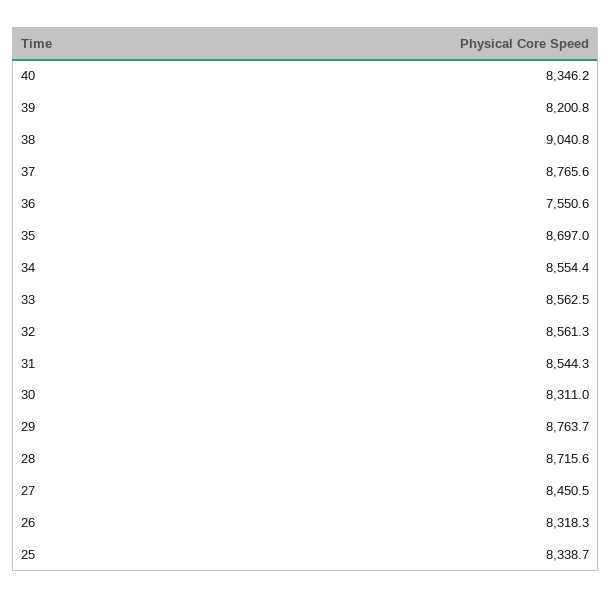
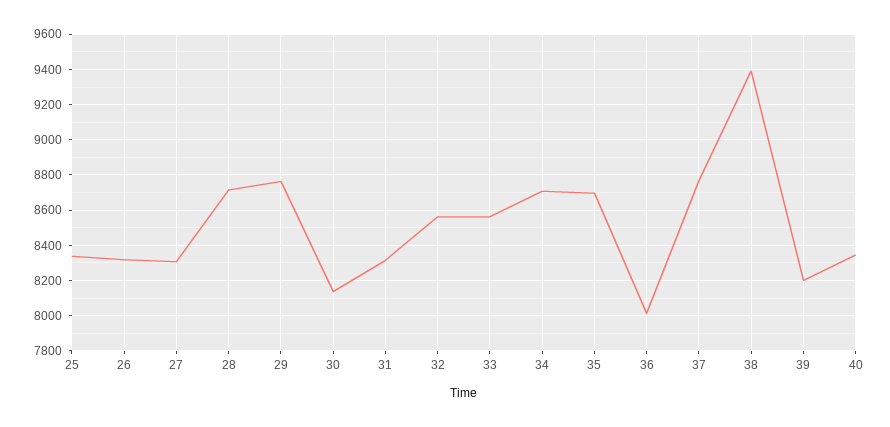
  {
    "40": 8346.2,
    "39": 8200.8,
-   "38": 9040.8,
+   "38": 9400,
    "37": 8765.6,
-   "36": 7550.6,
+   "36": 8000,
    "35": 8697,
-   "34": 8554.4,
+   "34": 8700,
    "33": 8562.5,
    "32": 8561.3,
-   "31": 8544.3,
+   "31": 8300,
-   "30": 8311,
+   "30": 8150,
    "29": 8763.7,
    "28": 8715.6,
-   "27": 8450.5,
+   "27": 8300,
    "26": 8318.3,
    "25": 8338.7
  }

